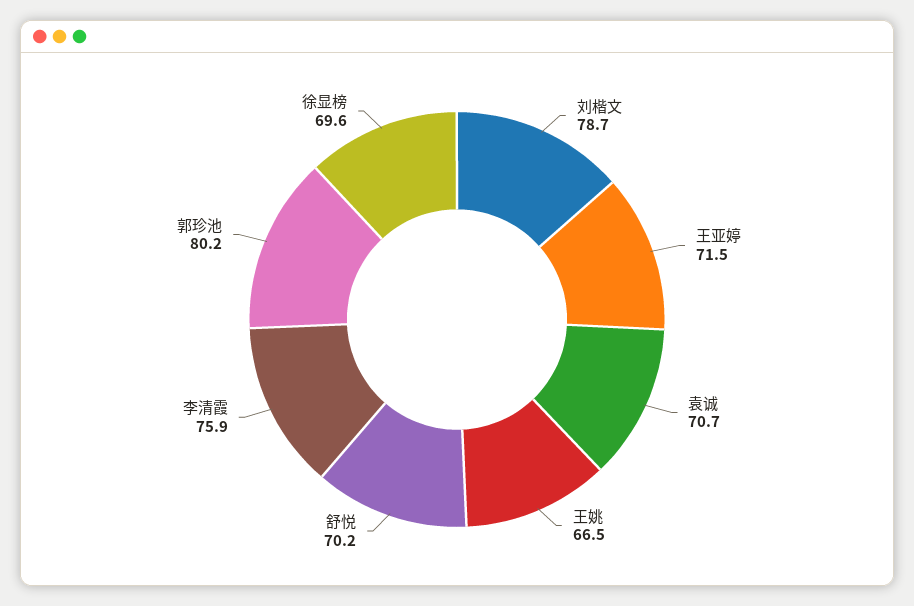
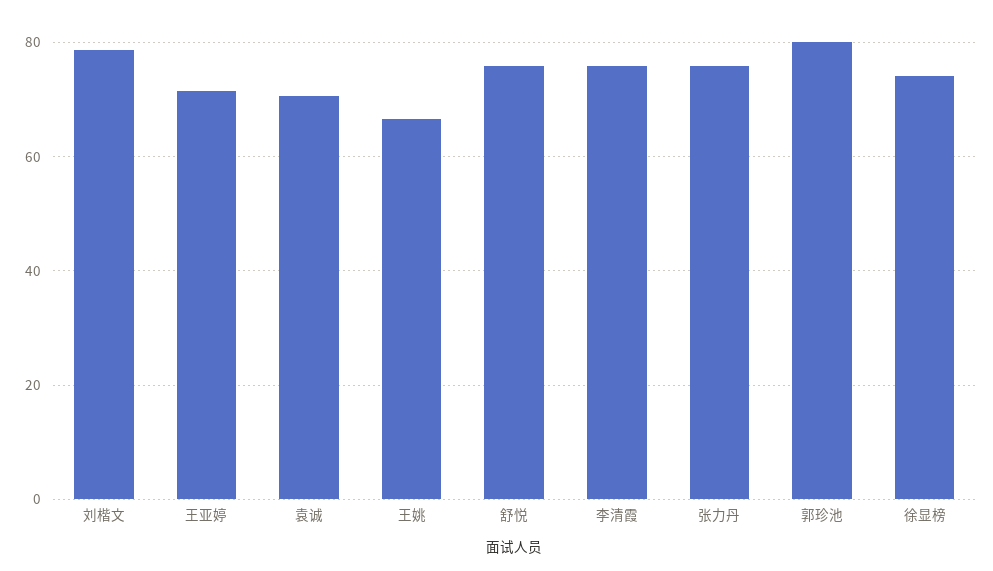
  {
    "刘楷文": 78.7,
    "王亚婷": 71.5,
    "袁诚": 70.7,
    "王姚": 66.5,
-   "舒悦": 70.2,
+   "舒悦": 76,
    "李清霞": 75.9,
    "郭珍池": 80.2,
-   "徐显榜": 69.6
+   "徐显榜": 74,
+   "张力丹": 76
  }

